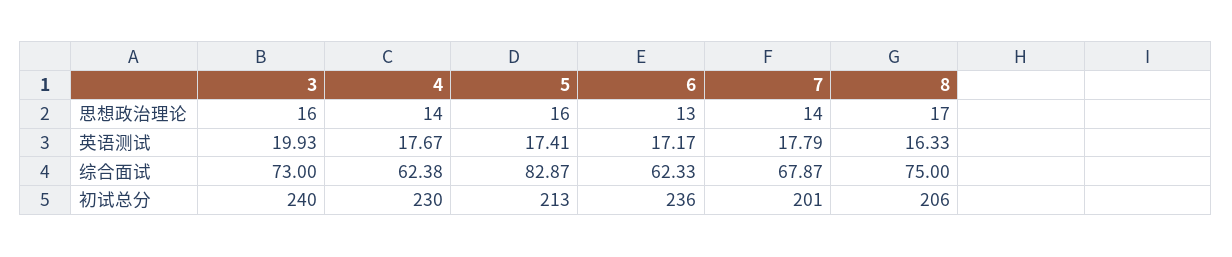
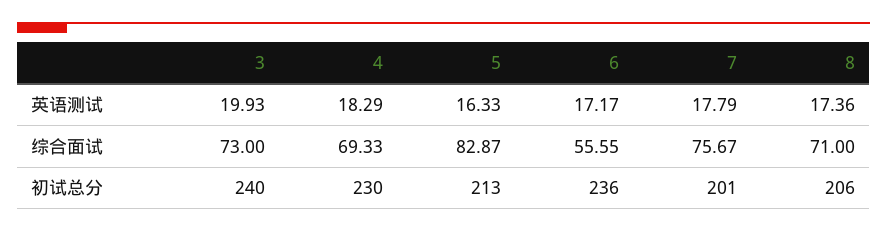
  {
    "3": {
-     "思想政治理论": 16,
      "英语测试": 19.93,
      "综合面试": 73,
      "初试总分": 240
    },
    "4": {
-     "思想政治理论": 14,
-     "英语测试": 17.67,
+     "英语测试": 18.29,
-     "综合面试": 62.38,
+     "综合面试": 69.33,
      "初试总分": 230
    },
    "5": {
-     "思想政治理论": 16,
-     "英语测试": 17.41,
+     "英语测试": 16.33,
      "综合面试": 82.87,
      "初试总分": 213
    },
    "6": {
-     "思想政治理论": 13,
      "英语测试": 17.17,
-     "综合面试": 62.33,
+     "综合面试": 55.55,
      "初试总分": 236
    },
    "7": {
-     "思想政治理论": 14,
      "英语测试": 17.79,
-     "综合面试": 67.87,
+     "综合面试": 75.67,
      "初试总分": 201
    },
    "8": {
-     "思想政治理论": 17,
-     "英语测试": 16.33,
+     "英语测试": 17.36,
-     "综合面试": 75,
+     "综合面试": 71,
      "初试总分": 206
    }
  }

